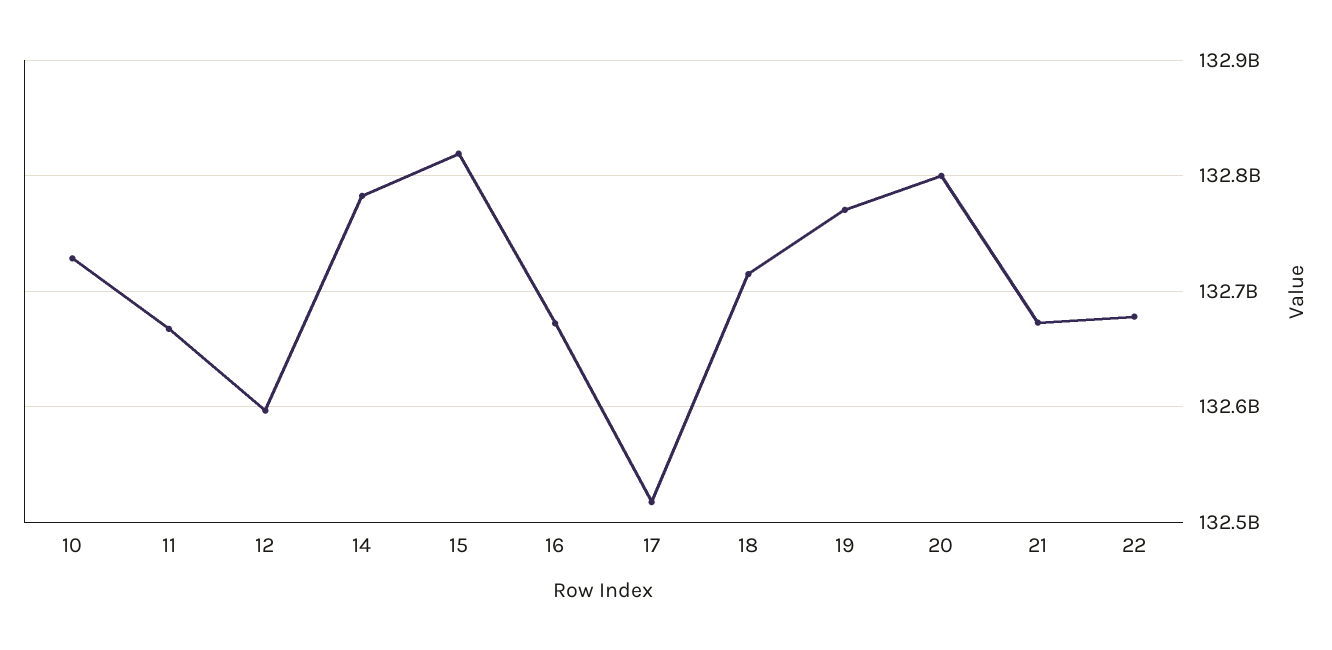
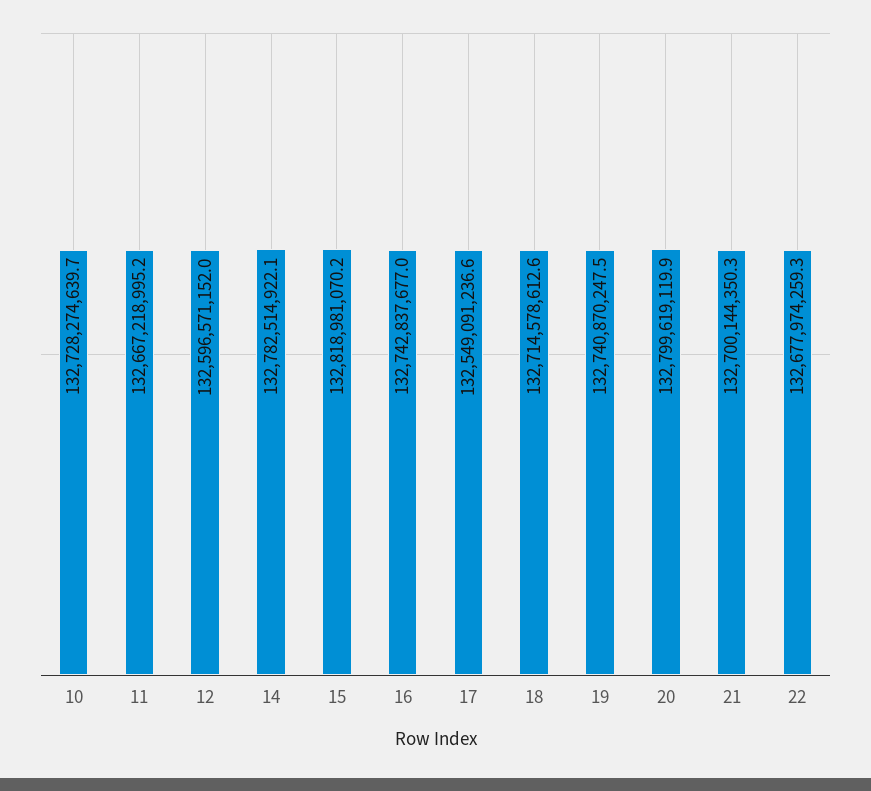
  {
    "10": 132728274639.7,
    "11": 132667218995.2,
    "12": 132596571152,
    "14": 132782514922.1,
    "15": 132818981070.2,
-   "16": 132670000000,
+   "16": 132742837677,
-   "17": 132520000000,
+   "17": 132549091236.6,
    "18": 132714578612.6,
-   "19": 132770000000,
+   "19": 132740870247.5,
    "20": 132799619119.9,
-   "21": 132670000000,
+   "21": 132700144350.3,
    "22": 132677974259.3
  }

